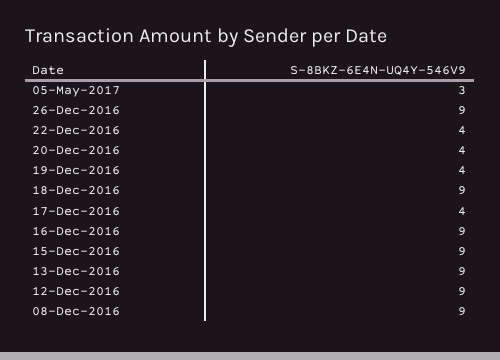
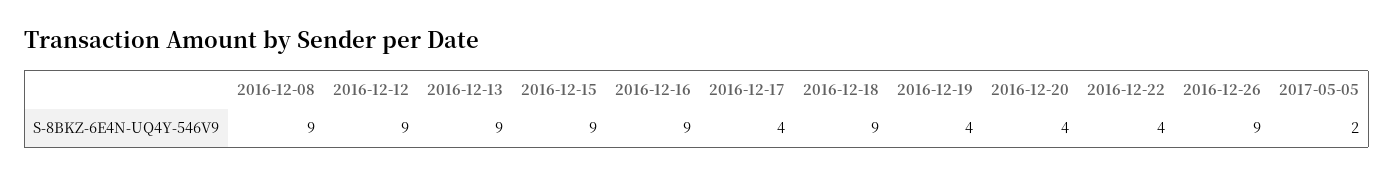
  {
-   "05-May-2017": 3,
+   "05-May-2017": 2,
    "26-Dec-2016": 9,
    "22-Dec-2016": 4,
    "20-Dec-2016": 4,
    "19-Dec-2016": 4,
    "18-Dec-2016": 9,
    "17-Dec-2016": 4,
    "16-Dec-2016": 9,
    "15-Dec-2016": 9,
    "13-Dec-2016": 9,
    "12-Dec-2016": 9,
    "08-Dec-2016": 9
  }

